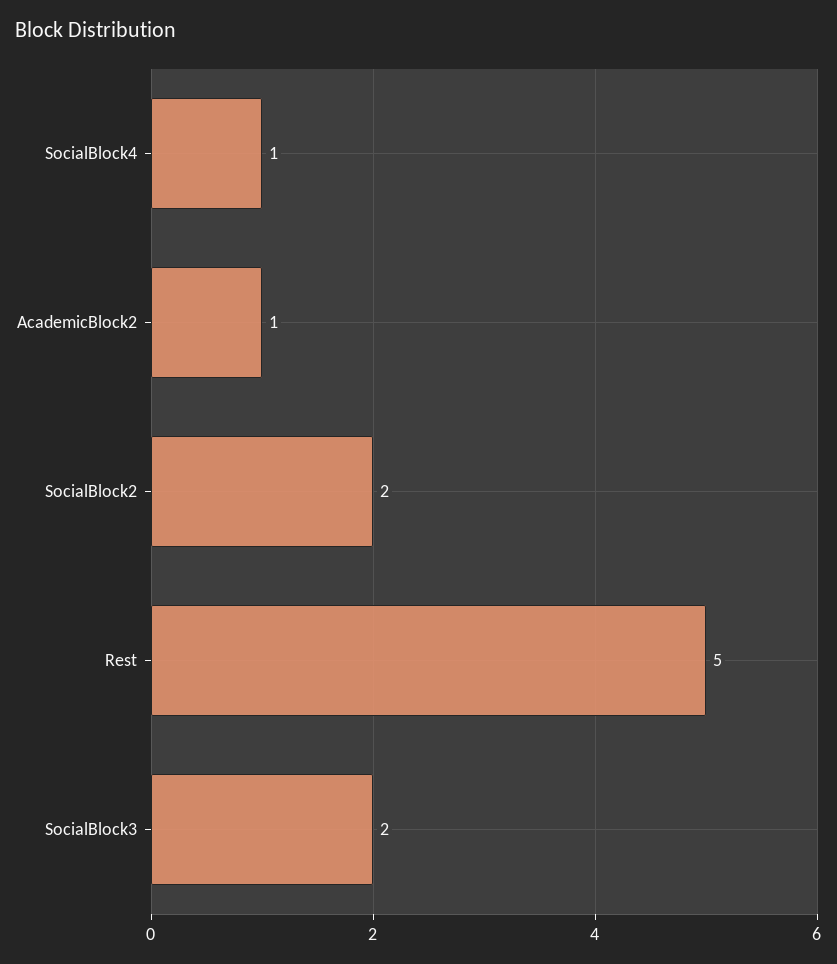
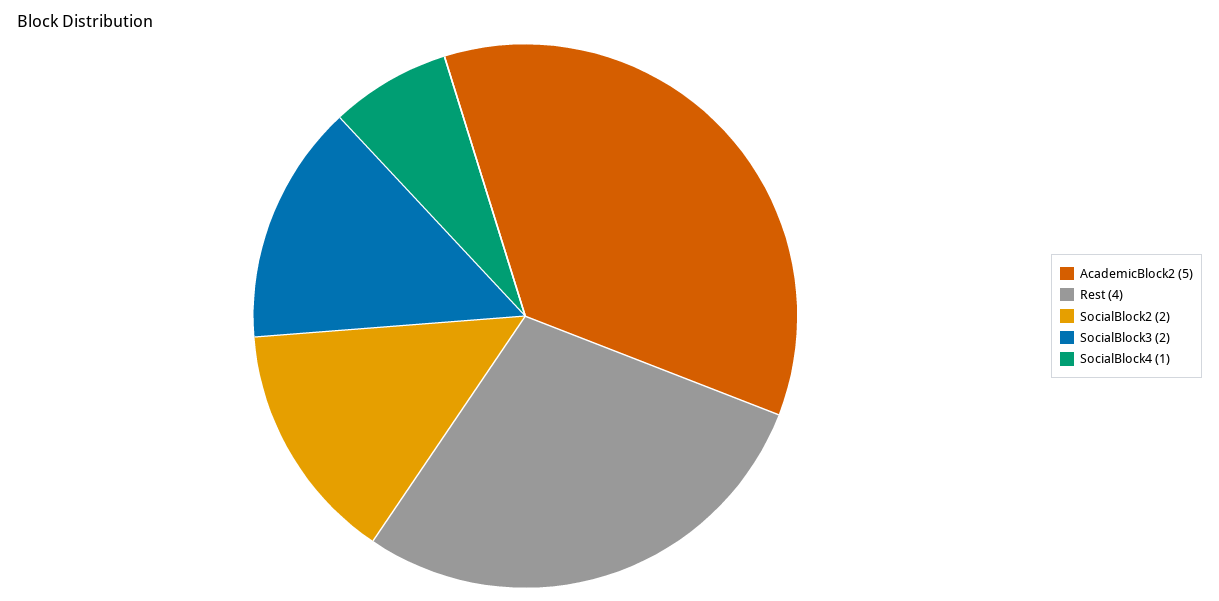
  {
    "SocialBlock4": 1,
-   "AcademicBlock2": 1,
+   "AcademicBlock2": 5,
    "SocialBlock2": 2,
-   "Rest": 5,
+   "Rest": 4,
    "SocialBlock3": 2
  }

